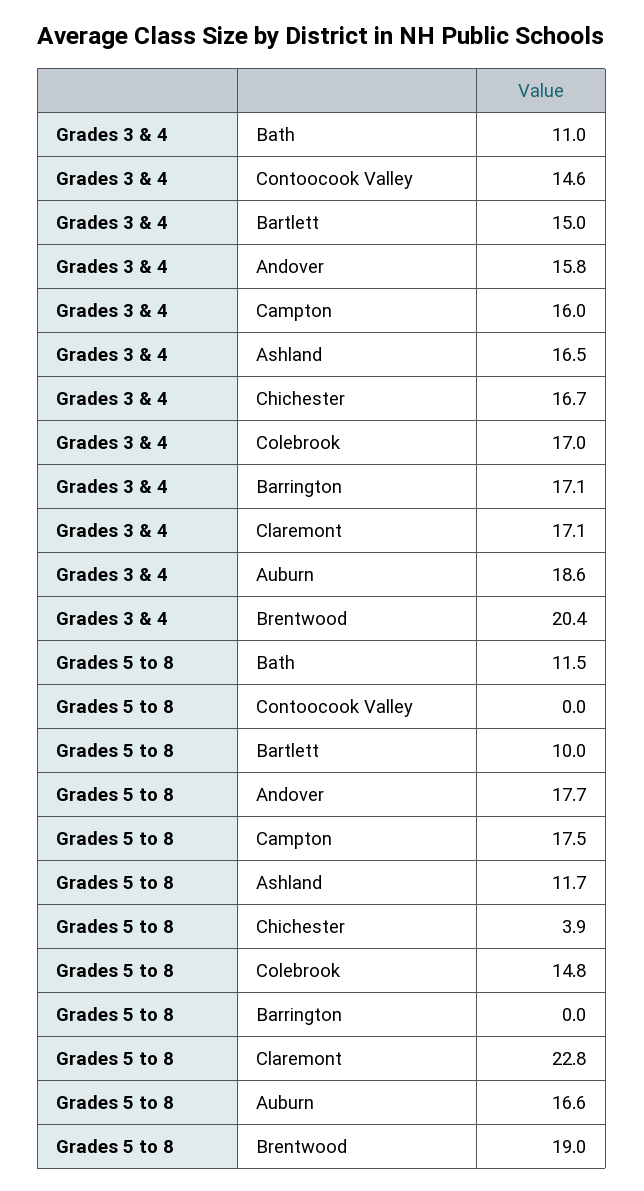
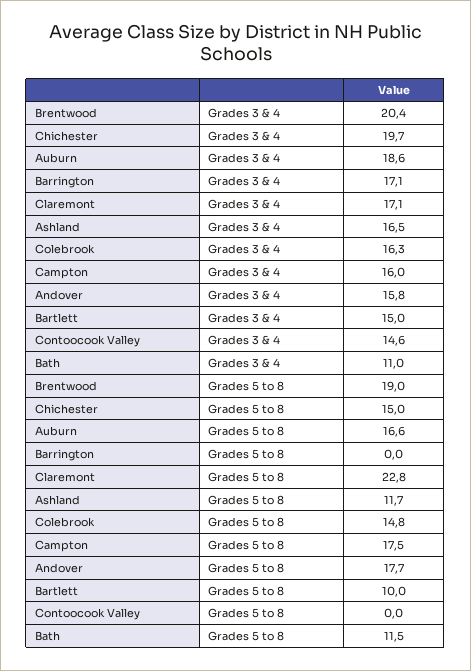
  {
    "Grades 3 & 4": {
      "Bath": 11,
      "Contoocook Valley": 14.6,
      "Bartlett": 15,
      "Andover": 15.8,
      "Campton": 16,
      "Ashland": 16.5,
-     "Chichester": 16.7,
+     "Chichester": 19.7,
-     "Colebrook": 17,
+     "Colebrook": 16.3,
      "Barrington": 17.1,
      "Claremont": 17.1,
      "Auburn": 18.6,
      "Brentwood": 20.4
    },
    "Grades 5 to 8": {
      "Bath": 11.5,
      "Contoocook Valley": 0,
      "Bartlett": 10,
      "Andover": 17.7,
      "Campton": 17.5,
      "Ashland": 11.7,
-     "Chichester": 3.9,
+     "Chichester": 15,
      "Colebrook": 14.8,
      "Barrington": 0,
      "Claremont": 22.8,
      "Auburn": 16.6,
      "Brentwood": 19
    }
  }

